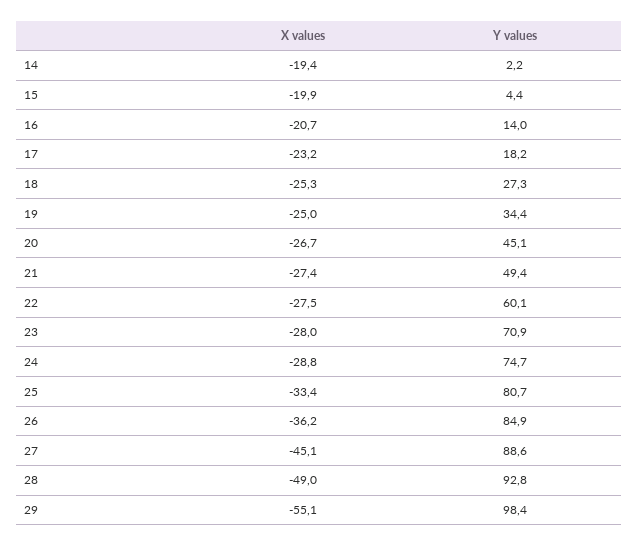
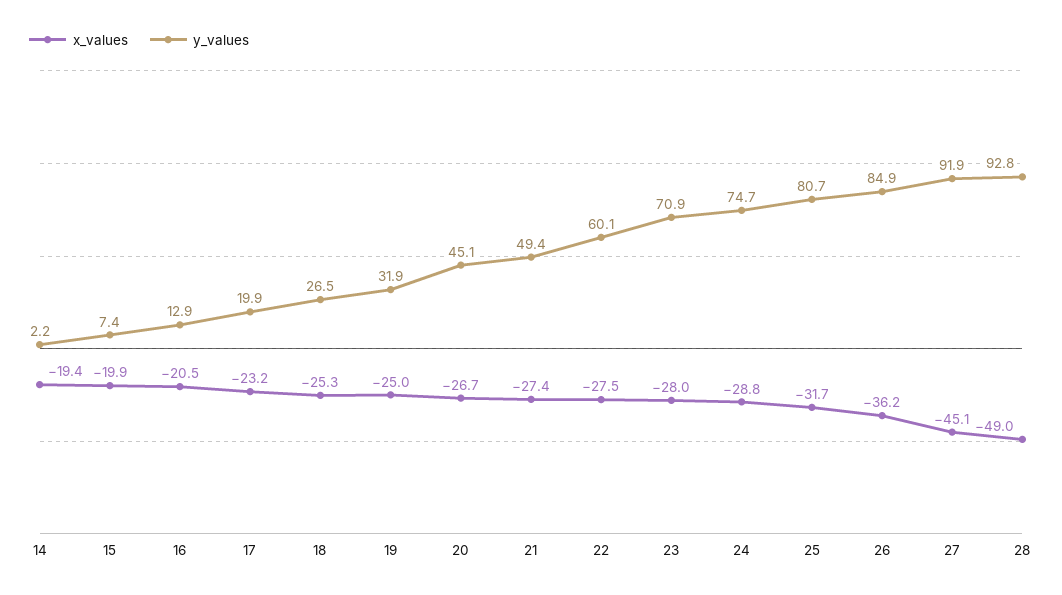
  {
    "X values": {
      "14": -19.4,
      "15": -19.9,
-     "16": -20.7,
+     "16": -20.5,
      "17": -23.2,
      "18": -25.3,
      "19": -25,
      "20": -26.7,
      "21": -27.4,
      "22": -27.5,
      "23": -28,
      "24": -28.8,
-     "25": -33.4,
+     "25": -31.7,
      "26": -36.2,
      "27": -45.1,
-     "28": -49,
+     "28": -49
-     "29": -55.1
    },
    "Y values": {
      "14": 2.2,
-     "15": 4.4,
+     "15": 7.4,
-     "16": 14,
+     "16": 12.9,
-     "17": 18.2,
+     "17": 19.9,
-     "18": 27.3,
+     "18": 26.5,
-     "19": 34.4,
+     "19": 31.9,
      "20": 45.1,
      "21": 49.4,
      "22": 60.1,
      "23": 70.9,
      "24": 74.7,
      "25": 80.7,
      "26": 84.9,
-     "27": 88.6,
+     "27": 91.9,
-     "28": 92.8,
+     "28": 92.8
-     "29": 98.4
    }
  }

